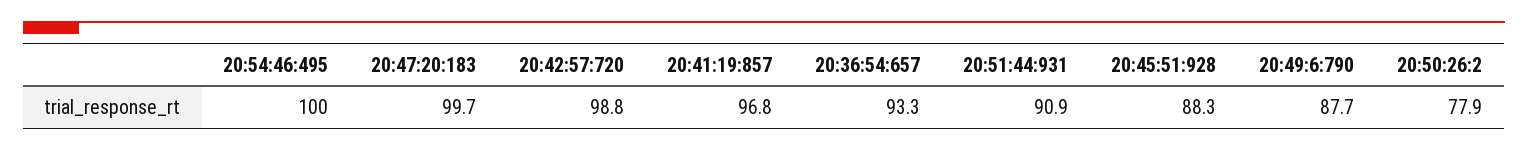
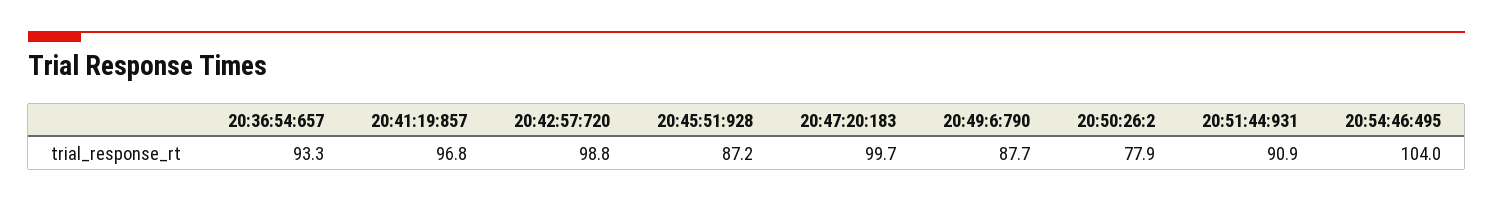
  {
-   "20:54:46:495": 100,
+   "20:54:46:495": 104,
    "20:47:20:183": 99.7,
    "20:42:57:720": 98.8,
    "20:41:19:857": 96.8,
    "20:36:54:657": 93.3,
    "20:51:44:931": 90.9,
-   "20:45:51:928": 88.3,
+   "20:45:51:928": 87.2,
    "20:49:6:790": 87.7,
    "20:50:26:2": 77.9
  }

